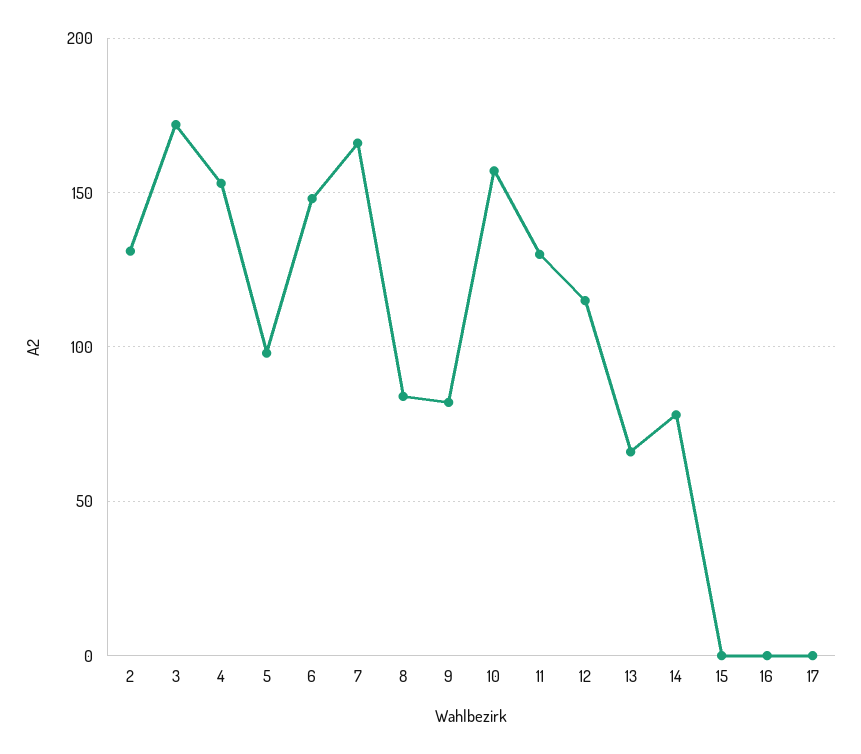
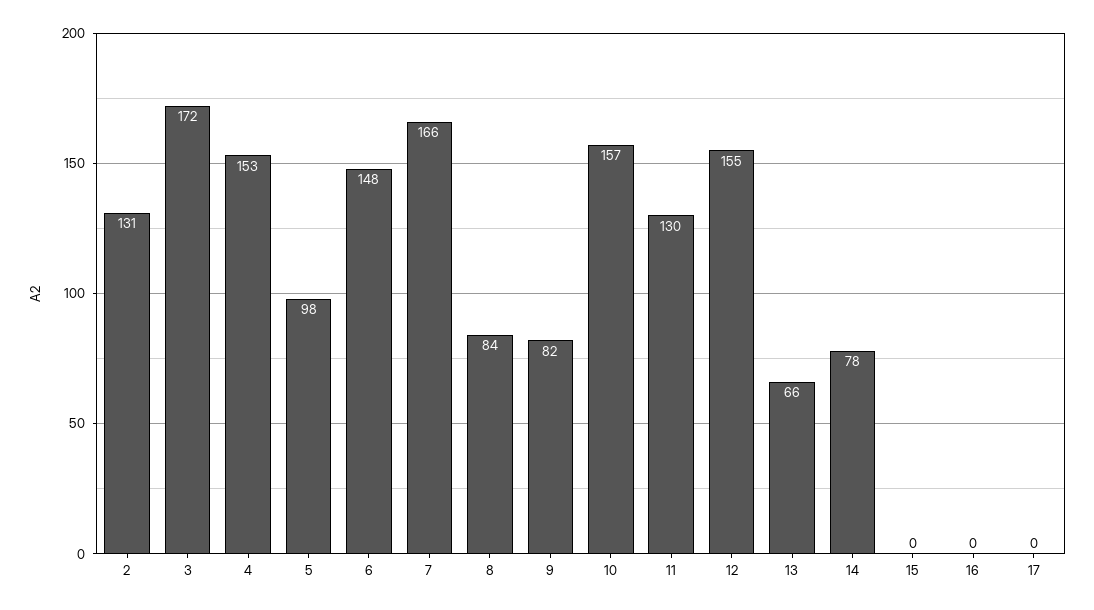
  {
    "2": 131,
    "3": 172,
    "4": 153,
    "5": 98,
    "6": 148,
    "7": 166,
    "8": 84,
    "9": 82,
    "10": 157,
    "11": 130,
-   "12": 115,
+   "12": 155,
    "13": 66,
    "14": 78,
    "15": 0,
    "16": 0,
    "17": 0
  }

